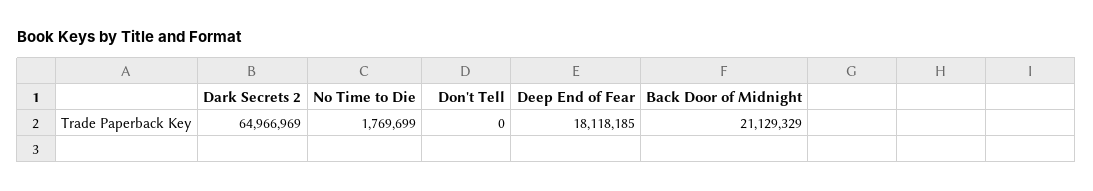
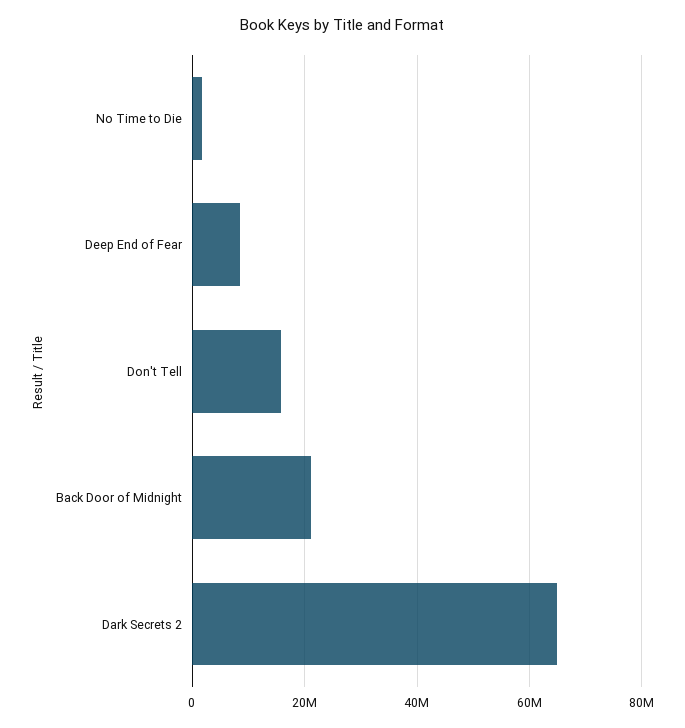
  {
    "Dark Secrets 2": 64966969,
    "No Time to Die": 1769699,
-   "Don't Tell": 0,
+   "Don't Tell": 16000000,
-   "Deep End of Fear": 18118185,
+   "Deep End of Fear": 8000000,
    "Back Door of Midnight": 21129329
  }

